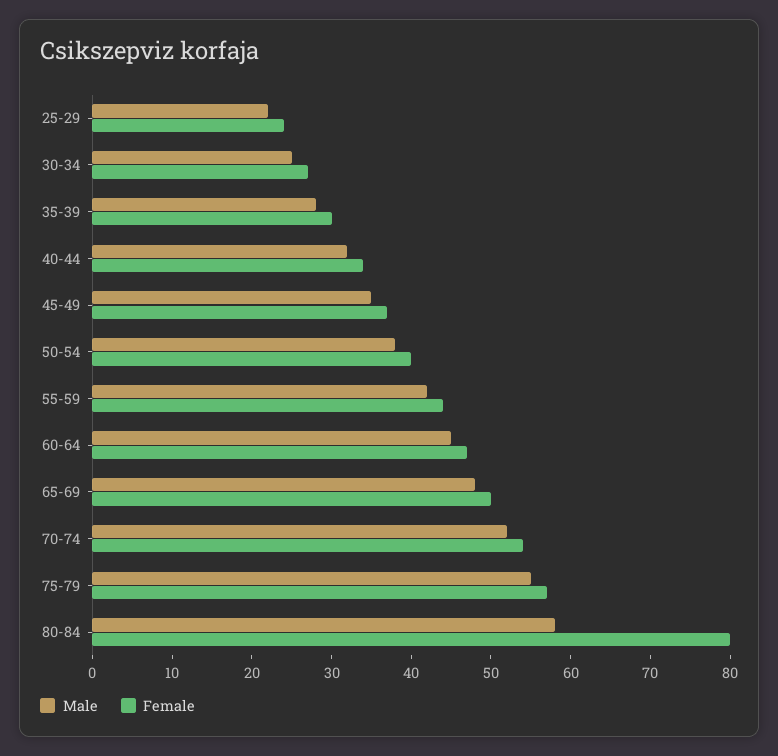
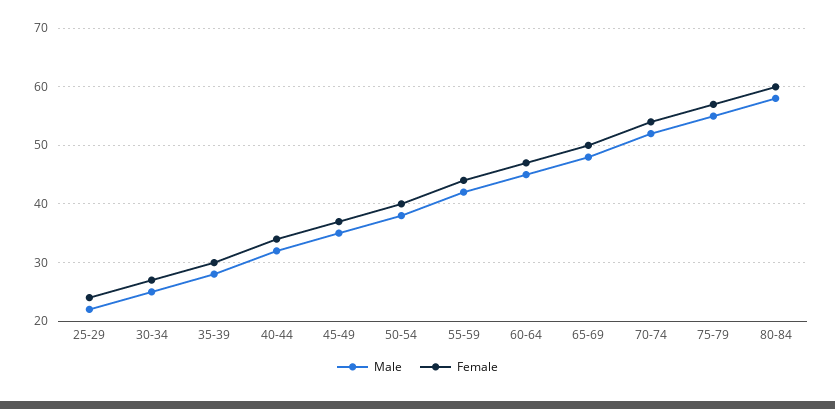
  {
    "Male": {
      "25-29": 20,
      "30-34": 25,
      "35-39": 30,
      "40-44": 30,
      "45-49": 35,
      "50-54": 40,
      "55-59": 40,
      "60-64": 45,
      "65-69": 50,
      "70-74": 50,
      "75-79": 55,
      "80-84": 60
    },
    "Female": {
      "25-29": 25,
      "30-34": 25,
      "35-39": 30,
      "40-44": 35,
      "45-49": 35,
      "50-54": 40,
      "55-59": 45,
      "60-64": 45,
      "65-69": 50,
      "70-74": 55,
      "75-79": 55,
-     "80-84": 80
+     "80-84": 60
    }
  }

